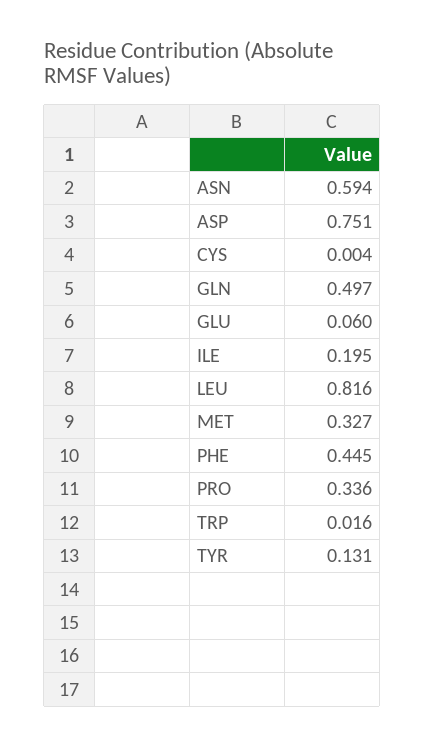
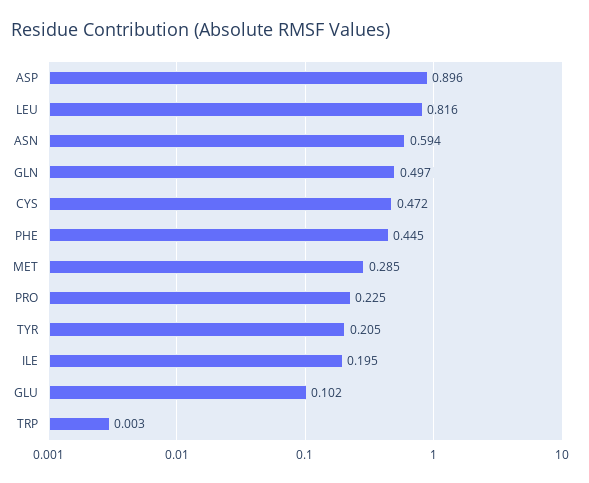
  {
    "ASN": 0.594,
-   "ASP": 0.751,
+   "ASP": 0.896,
-   "CYS": 0.004,
+   "CYS": 0.472,
    "GLN": 0.497,
-   "GLU": 0.06,
+   "GLU": 0.102,
    "ILE": 0.195,
    "LEU": 0.816,
-   "MET": 0.327,
+   "MET": 0.285,
    "PHE": 0.445,
-   "PRO": 0.336,
+   "PRO": 0.225,
-   "TRP": 0.016,
+   "TRP": 0.003,
-   "TYR": 0.131
+   "TYR": 0.205
  }

